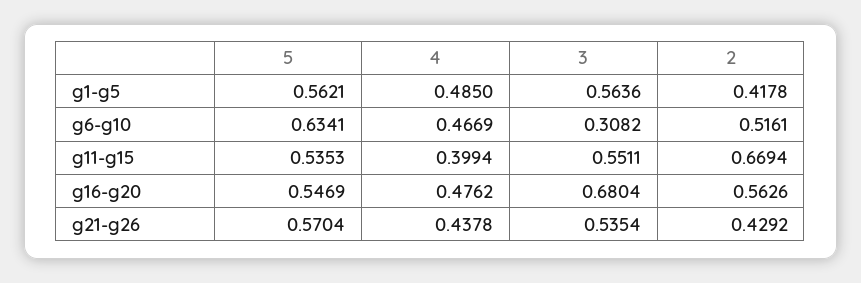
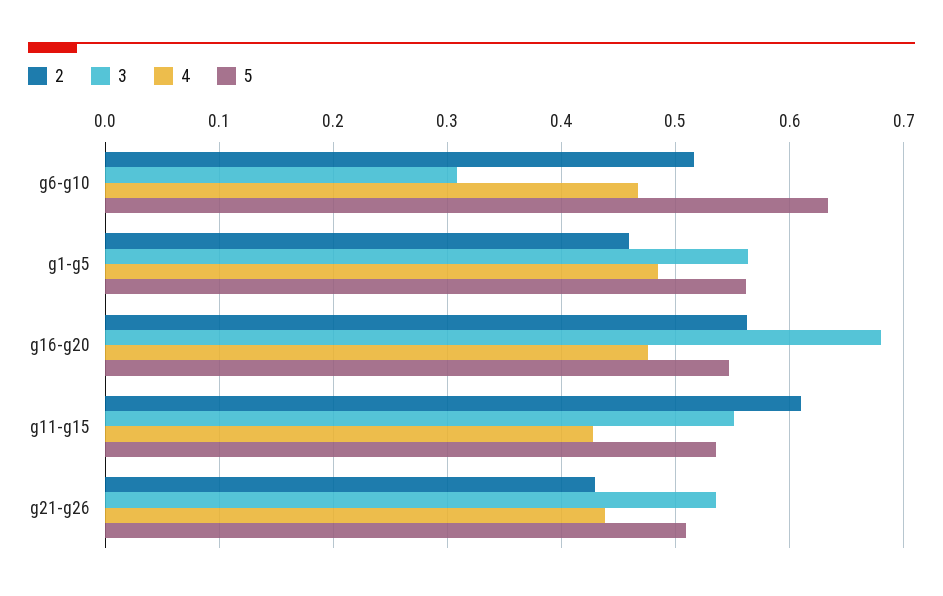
  {
    "5": {
      "g1-g5": 0.5621,
      "g6-g10": 0.6341,
      "g11-g15": 0.5353,
      "g16-g20": 0.5469,
-     "g21-g26": 0.5704
+     "g21-g26": 0.51
    },
    "4": {
      "g1-g5": 0.485,
      "g6-g10": 0.4669,
-     "g11-g15": 0.3994,
+     "g11-g15": 0.43,
      "g16-g20": 0.4762,
      "g21-g26": 0.4378
    },
    "3": {
      "g1-g5": 0.5636,
      "g6-g10": 0.3082,
      "g11-g15": 0.5511,
      "g16-g20": 0.6804,
      "g21-g26": 0.5354
    },
    "2": {
-     "g1-g5": 0.4178,
+     "g1-g5": 0.46,
      "g6-g10": 0.5161,
-     "g11-g15": 0.6694,
+     "g11-g15": 0.61,
      "g16-g20": 0.5626,
      "g21-g26": 0.4292
    }
  }

